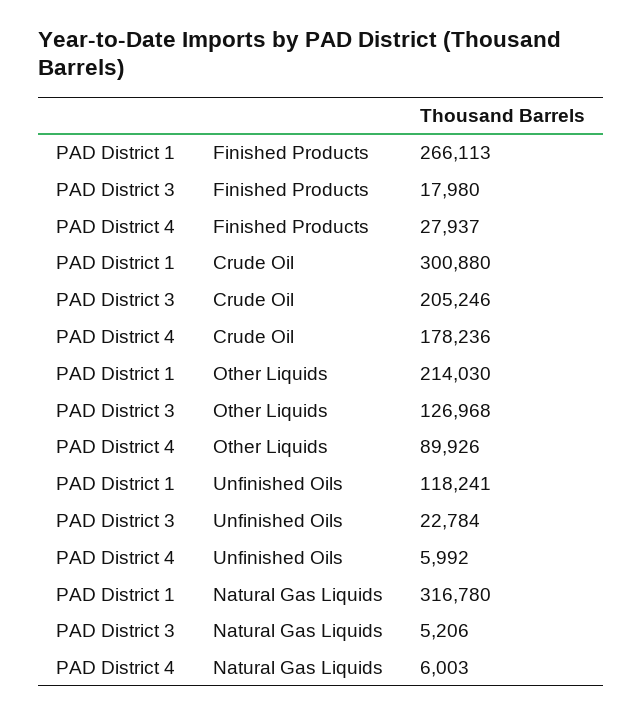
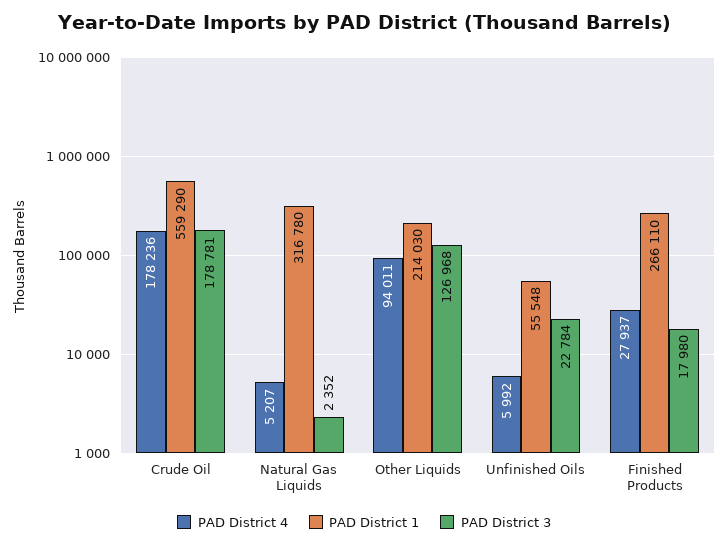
  {
    "PAD District 1": {
-     "Finished Products": 266113,
+     "Finished Products": 266110,
-     "Crude Oil": 300880,
+     "Crude Oil": 559290,
      "Other Liquids": 214030,
-     "Unfinished Oils": 118241,
+     "Unfinished Oils": 55548,
      "Natural Gas Liquids": 316780
    },
    "PAD District 3": {
      "Finished Products": 17980,
-     "Crude Oil": 205246,
+     "Crude Oil": 178781,
      "Other Liquids": 126968,
      "Unfinished Oils": 22784,
-     "Natural Gas Liquids": 5206
+     "Natural Gas Liquids": 2352
    },
    "PAD District 4": {
      "Finished Products": 27937,
      "Crude Oil": 178236,
-     "Other Liquids": 89926,
+     "Other Liquids": 94011,
      "Unfinished Oils": 5992,
-     "Natural Gas Liquids": 6003
+     "Natural Gas Liquids": 5207
    }
  }

